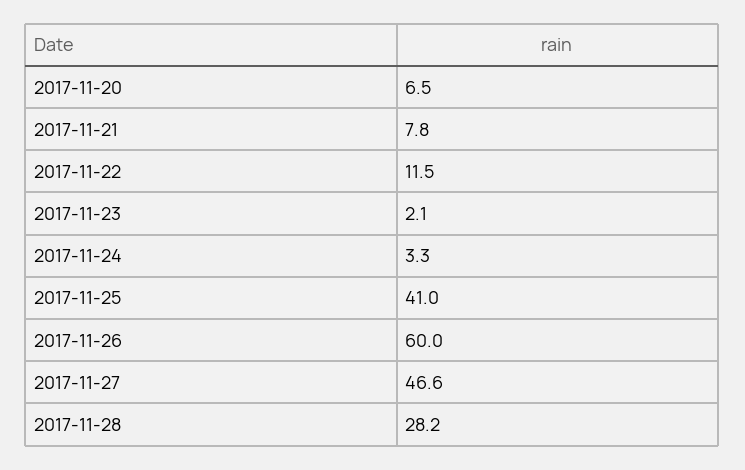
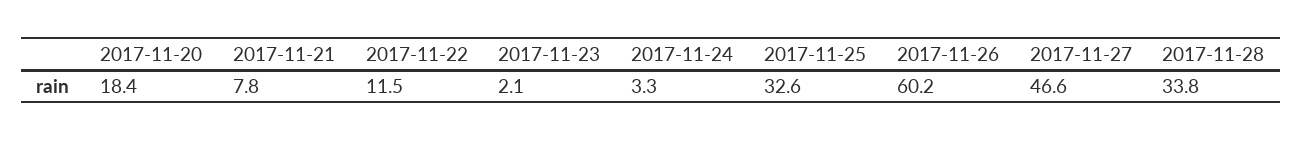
  {
-   "2017-11-20": 6.5,
+   "2017-11-20": 18.4,
    "2017-11-21": 7.8,
    "2017-11-22": 11.5,
    "2017-11-23": 2.1,
    "2017-11-24": 3.3,
-   "2017-11-25": 41,
+   "2017-11-25": 32.6,
-   "2017-11-26": 60,
+   "2017-11-26": 60.2,
    "2017-11-27": 46.6,
-   "2017-11-28": 28.2
+   "2017-11-28": 33.8
  }

